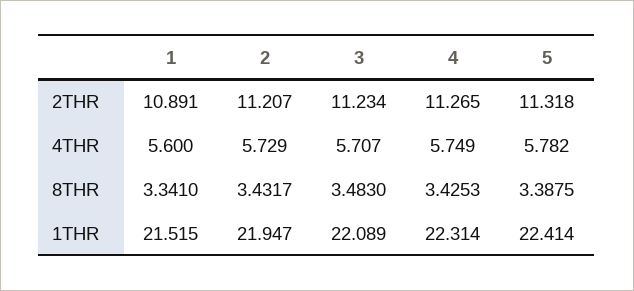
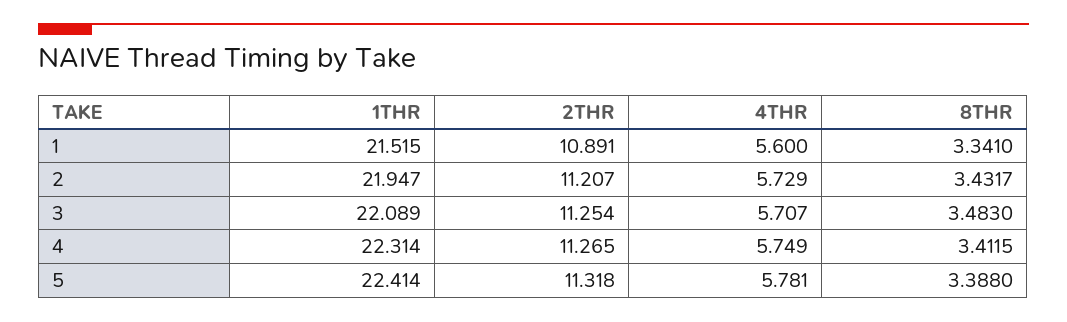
  {
    "1": {
      "2THR": 10.891,
      "4THR": 5.6,
      "8THR": 3.341,
      "1THR": 21.515
    },
    "2": {
      "2THR": 11.207,
      "4THR": 5.729,
      "8THR": 3.4317,
      "1THR": 21.947
    },
    "3": {
-     "2THR": 11.234,
+     "2THR": 11.254,
      "4THR": 5.707,
      "8THR": 3.483,
      "1THR": 22.089
    },
    "4": {
      "2THR": 11.265,
      "4THR": 5.749,
-     "8THR": 3.4253,
+     "8THR": 3.4115,
      "1THR": 22.314
    },
    "5": {
      "2THR": 11.318,
-     "4THR": 5.782,
+     "4THR": 5.781,
-     "8THR": 3.3875,
+     "8THR": 3.388,
      "1THR": 22.414
    }
  }

